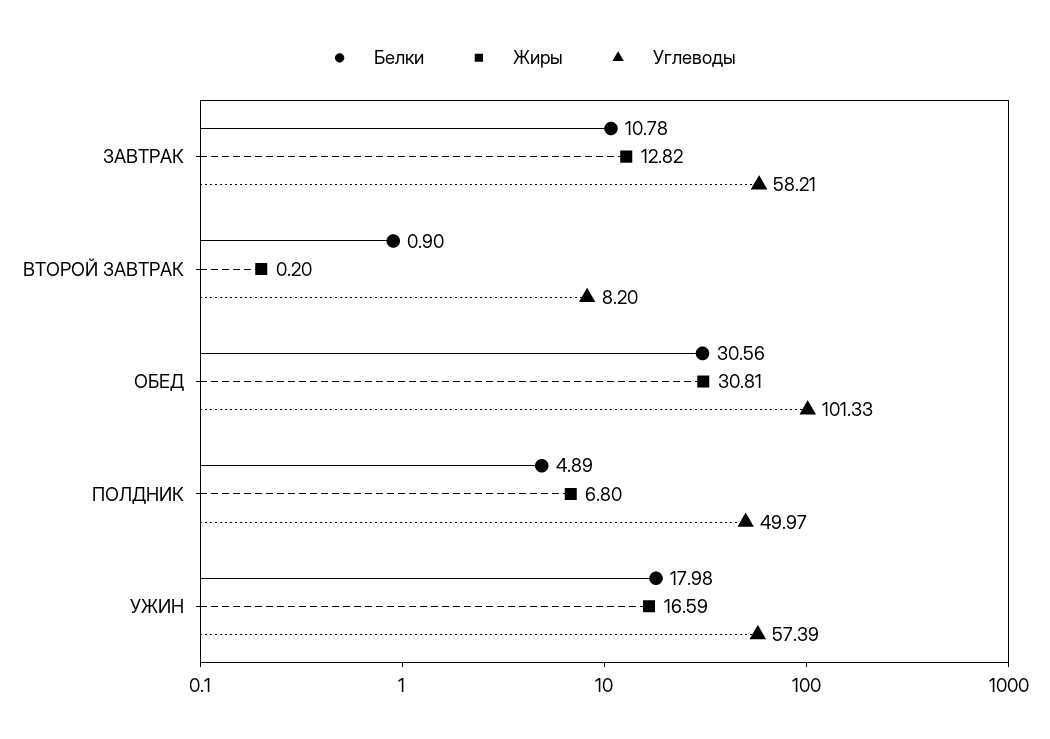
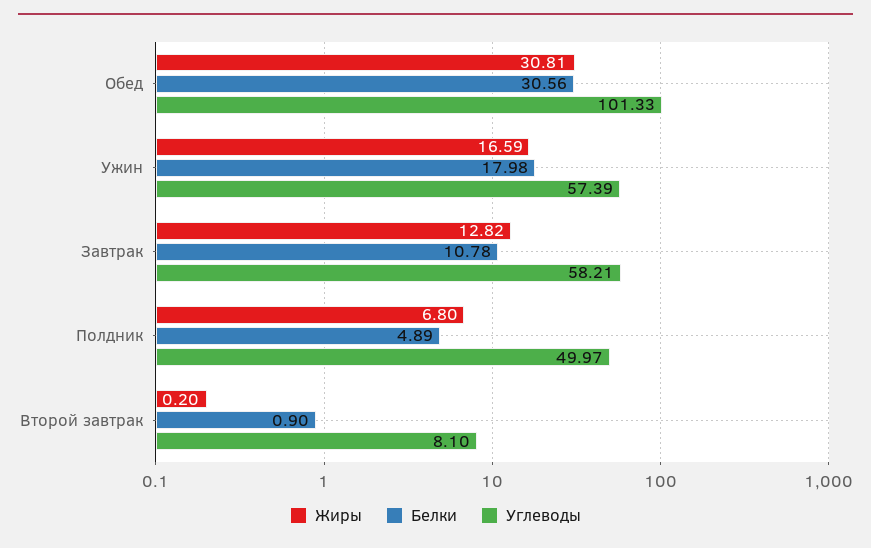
  {
    "Белки": {
      "ЗАВТРАК": 10.78,
      "ВТОРОЙ ЗАВТРАК": 0.9,
      "ОБЕД": 30.56,
      "ПОЛДНИК": 4.89,
      "УЖИН": 17.98
    },
    "Жиры": {
      "ЗАВТРАК": 12.82,
      "ВТОРОЙ ЗАВТРАК": 0.2,
      "ОБЕД": 30.81,
      "ПОЛДНИК": 6.8,
      "УЖИН": 16.59
    },
    "Углеводы": {
      "ЗАВТРАК": 58.21,
-     "ВТОРОЙ ЗАВТРАК": 8.2,
+     "ВТОРОЙ ЗАВТРАК": 8.1,
      "ОБЕД": 101.33,
      "ПОЛДНИК": 49.97,
      "УЖИН": 57.39
    }
  }

